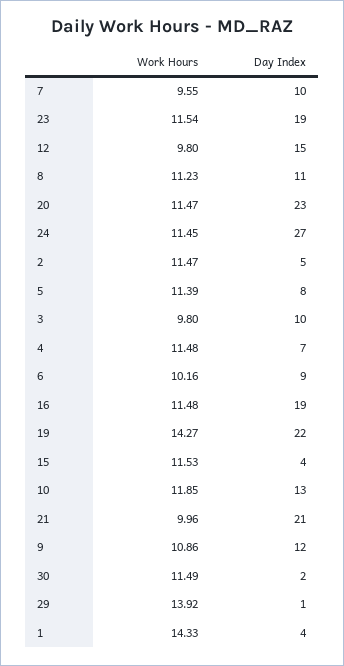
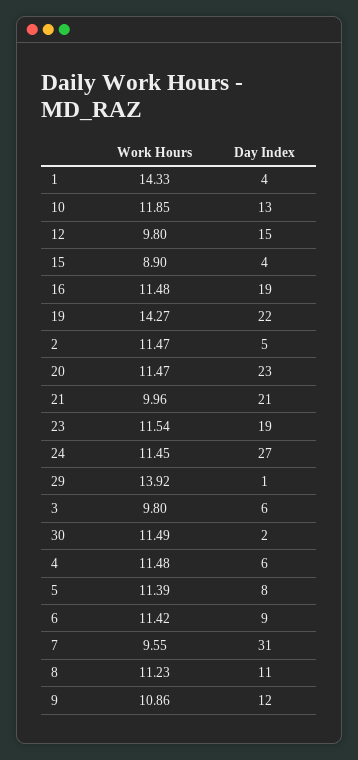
  {
    "Work Hours": {
      "7": 9.55,
      "23": 11.54,
      "12": 9.8,
      "8": 11.23,
      "20": 11.47,
      "24": 11.45,
      "2": 11.47,
      "5": 11.39,
      "3": 9.8,
      "4": 11.48,
-     "6": 10.16,
+     "6": 11.42,
      "16": 11.48,
      "19": 14.27,
-     "15": 11.53,
+     "15": 8.9,
      "10": 11.85,
      "21": 9.96,
      "9": 10.86,
      "30": 11.49,
      "29": 13.92,
      "1": 14.33
    },
    "Day Index": {
-     "7": 10,
+     "7": 31,
      "23": 19,
      "12": 15,
      "8": 11,
      "20": 23,
      "24": 27,
      "2": 5,
      "5": 8,
-     "3": 10,
+     "3": 6,
-     "4": 7,
+     "4": 6,
      "6": 9,
      "16": 19,
      "19": 22,
      "15": 4,
      "10": 13,
      "21": 21,
      "9": 12,
      "30": 2,
      "29": 1,
      "1": 4
    }
  }

